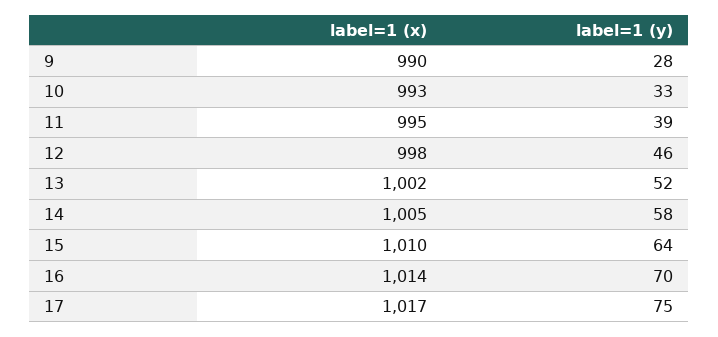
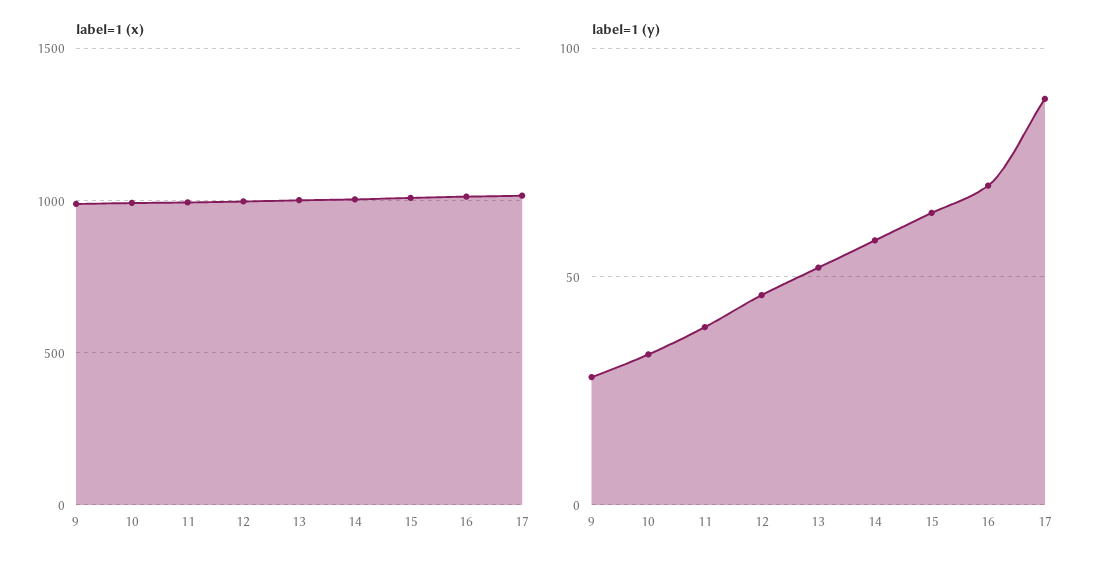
  {
    "label=1 (x)": {
      "9": 990,
      "10": 993,
      "11": 995,
      "12": 998,
      "13": 1002,
      "14": 1005,
      "15": 1010,
      "16": 1014,
      "17": 1017
    },
    "label=1 (y)": {
      "9": 28,
      "10": 33,
      "11": 39,
      "12": 46,
      "13": 52,
      "14": 58,
      "15": 64,
      "16": 70,
-     "17": 75
+     "17": 90
    }
  }

